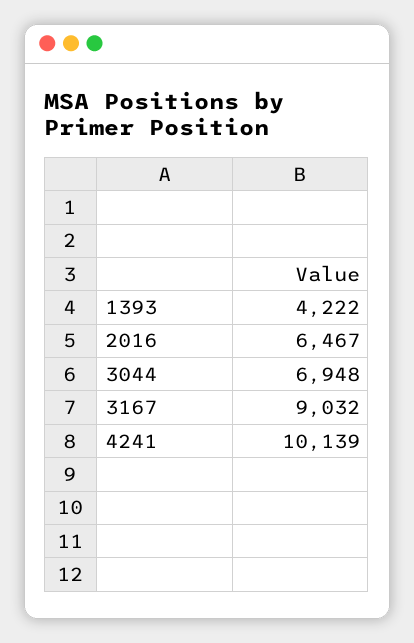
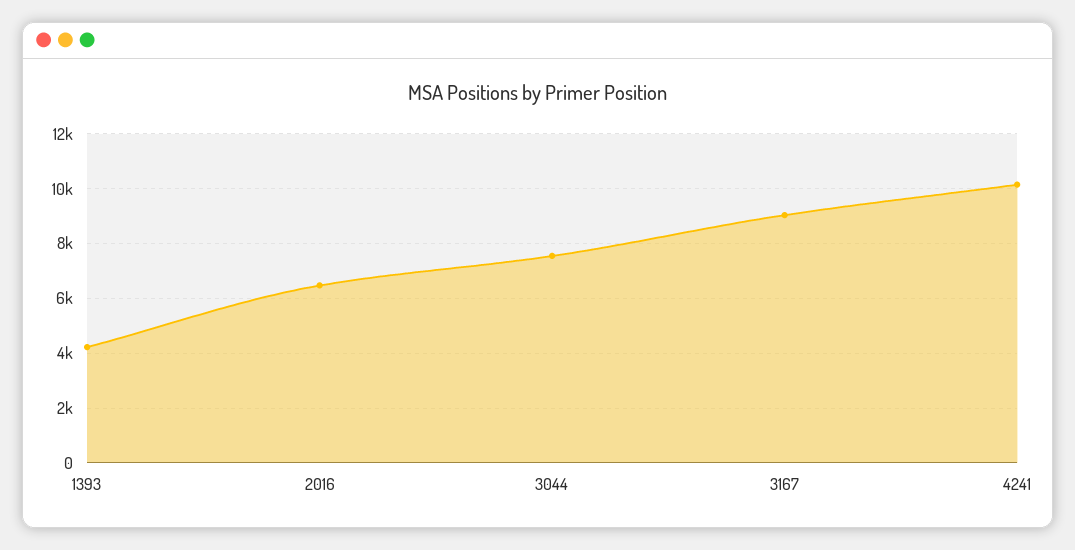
  {
    "1393": 4222,
    "2016": 6467,
-   "3044": 6948,
+   "3044": 7500,
    "3167": 9032,
    "4241": 10139
  }

